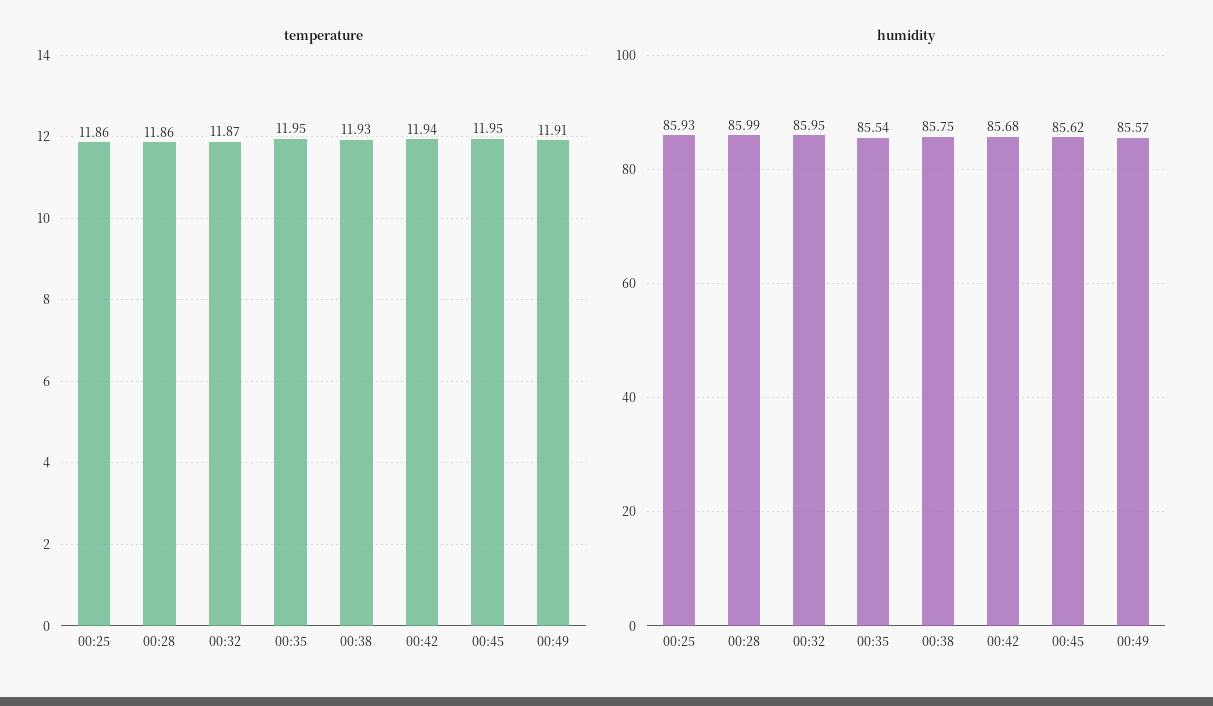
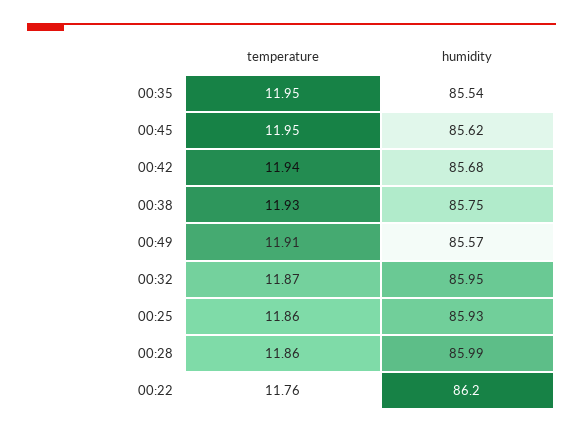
  {
    "temperature": {
      "00:25": 11.86,
      "00:28": 11.86,
      "00:32": 11.87,
      "00:35": 11.95,
      "00:38": 11.93,
      "00:42": 11.94,
      "00:45": 11.95,
-     "00:49": 11.91
+     "00:49": 11.91,
+     "00:22": 11.76
    },
    "humidity": {
      "00:25": 85.93,
      "00:28": 85.99,
      "00:32": 85.95,
      "00:35": 85.54,
      "00:38": 85.75,
      "00:42": 85.68,
      "00:45": 85.62,
-     "00:49": 85.57
+     "00:49": 85.57,
+     "00:22": 86.2
    }
  }

